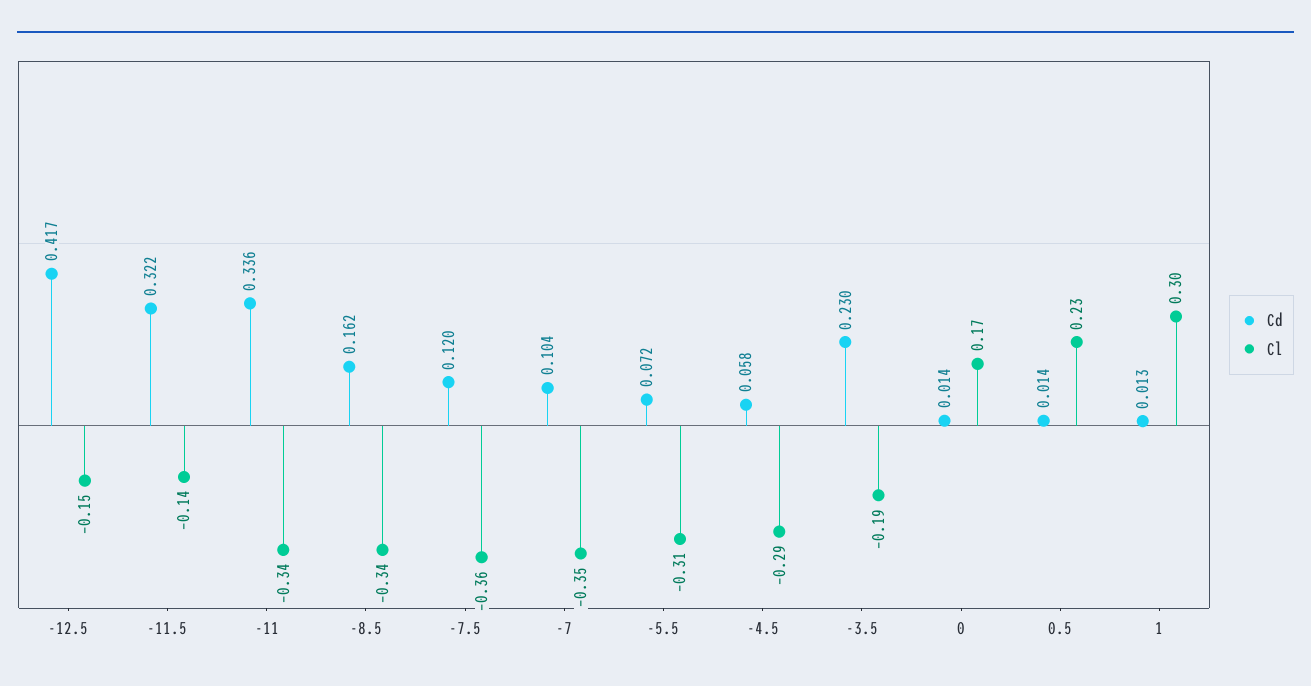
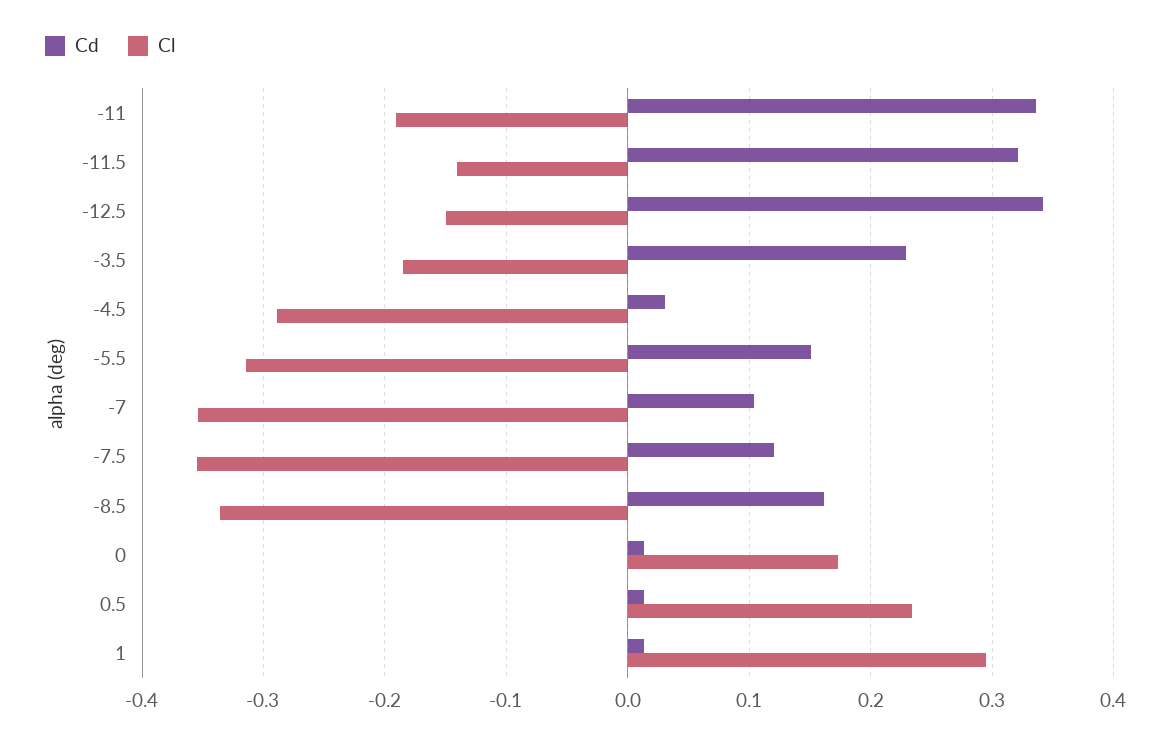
  {
    "Cd": {
-     "-12.5": 0.417,
+     "-12.5": 0.34,
      "-11.5": 0.322,
      "-11": 0.336,
      "-8.5": 0.162,
      "-7.5": 0.12,
      "-7": 0.104,
-     "-5.5": 0.072,
+     "-5.5": 0.15,
-     "-4.5": 0.058,
+     "-4.5": 0.03,
      "-3.5": 0.23,
      "0": 0.014,
      "0.5": 0.014,
      "1": 0.013
    },
    "Cl": {
      "-12.5": -0.15,
      "-11.5": -0.14,
-     "-11": -0.34,
+     "-11": -0.19,
      "-8.5": -0.34,
      "-7.5": -0.36,
      "-7": -0.35,
      "-5.5": -0.31,
      "-4.5": -0.29,
      "-3.5": -0.19,
      "0": 0.17,
      "0.5": 0.23,
      "1": 0.3
    }
  }

